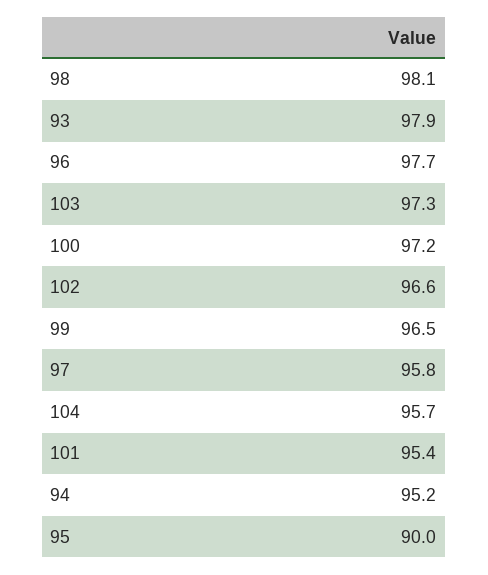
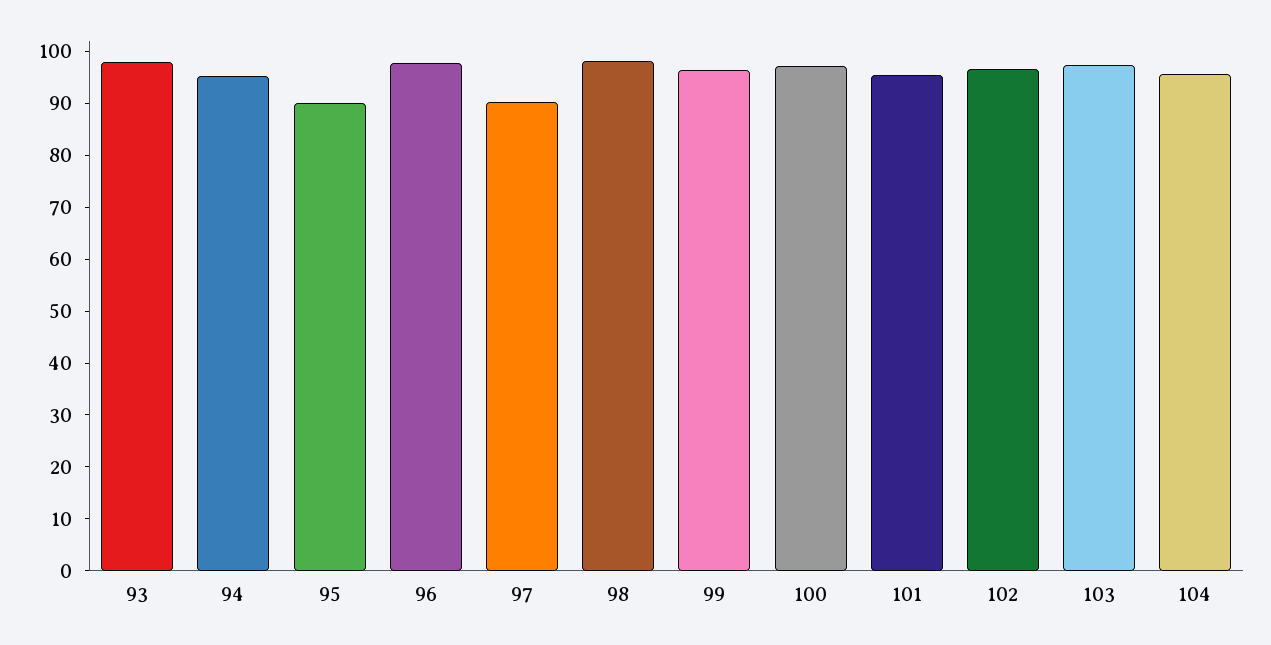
  {
    "98": 98.1,
    "93": 97.9,
    "96": 97.7,
    "103": 97.3,
    "100": 97.2,
    "102": 96.6,
    "99": 96.5,
-   "97": 95.8,
+   "97": 90,
    "104": 95.7,
    "101": 95.4,
    "94": 95.2,
    "95": 90
  }

